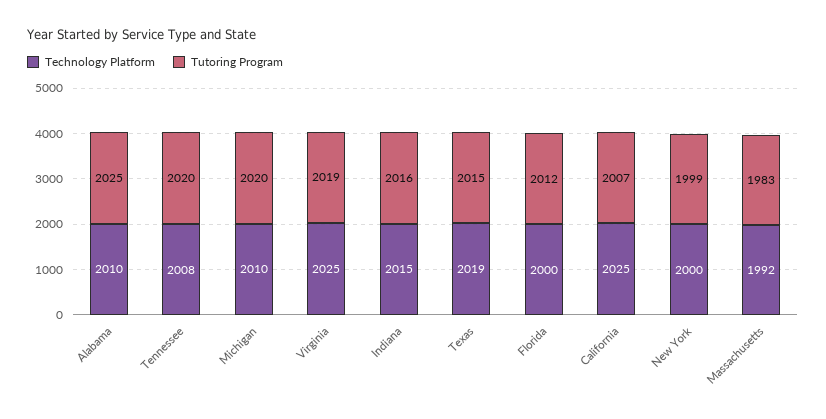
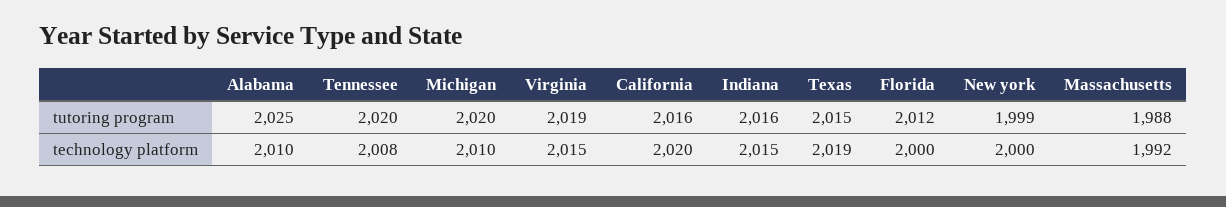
  {
    "Technology Platform": {
      "Alabama": 2010,
      "Tennessee": 2008,
      "Michigan": 2010,
-     "Virginia": 2025,
+     "Virginia": 2015,
      "Indiana": 2015,
      "Texas": 2019,
      "Florida": 2000,
-     "California": 2025,
+     "California": 2020,
      "New York": 2000,
      "Massachusetts": 1992
    },
    "Tutoring Program": {
      "Alabama": 2025,
      "Tennessee": 2020,
      "Michigan": 2020,
      "Virginia": 2019,
      "Indiana": 2016,
      "Texas": 2015,
      "Florida": 2012,
-     "California": 2007,
+     "California": 2016,
      "New York": 1999,
-     "Massachusetts": 1983
+     "Massachusetts": 1988
    }
  }

